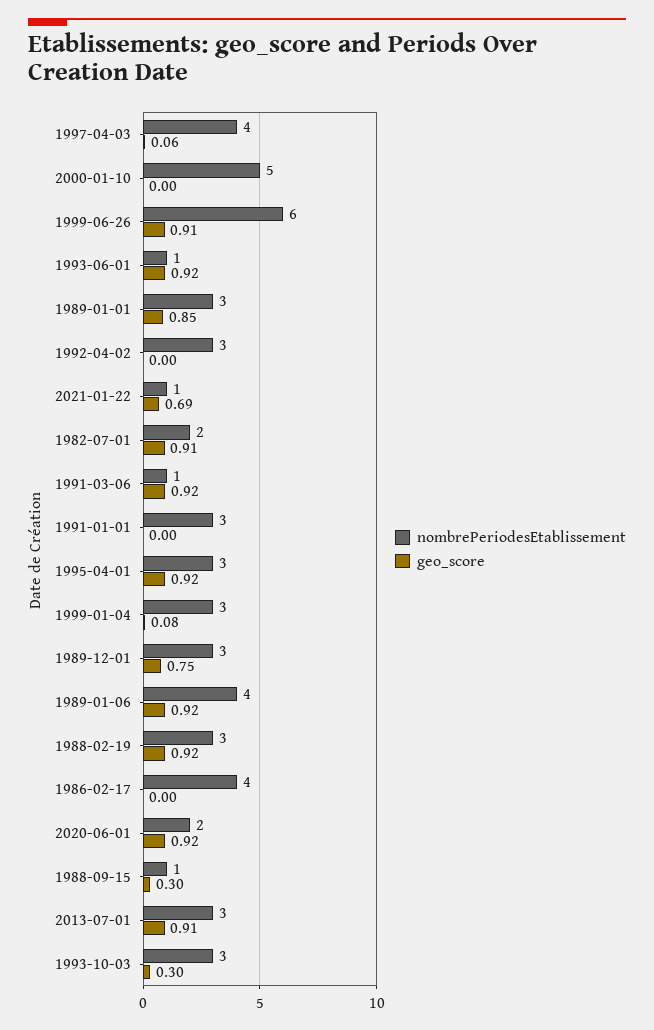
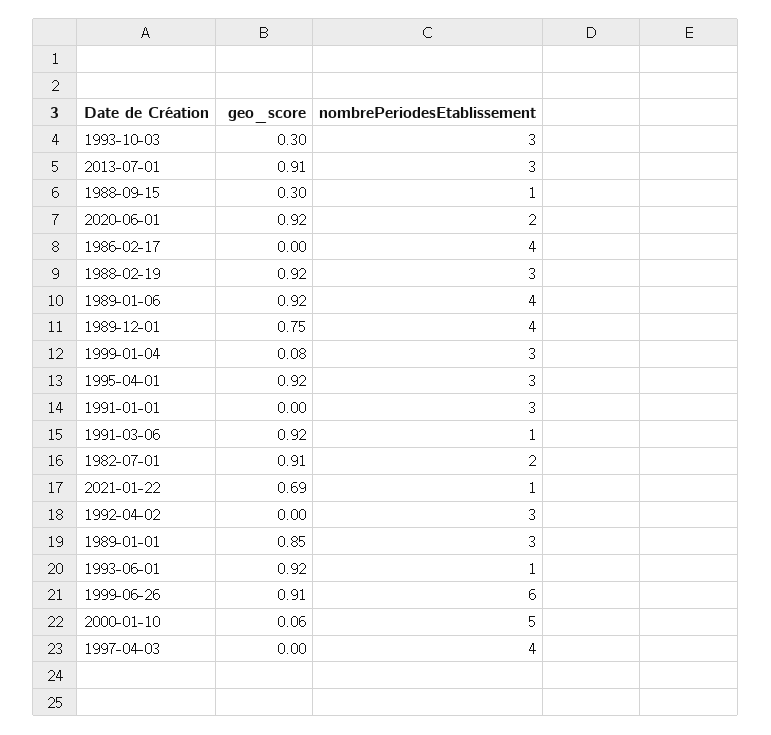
  {
    "nombrePeriodesEtablissement": {
      "1997-04-03": 4,
      "2000-01-10": 5,
      "1999-06-26": 6,
      "1993-06-01": 1,
      "1989-01-01": 3,
      "1992-04-02": 3,
      "2021-01-22": 1,
      "1982-07-01": 2,
      "1991-03-06": 1,
      "1991-01-01": 3,
      "1995-04-01": 3,
      "1999-01-04": 3,
-     "1989-12-01": 3,
+     "1989-12-01": 4,
      "1989-01-06": 4,
      "1988-02-19": 3,
      "1986-02-17": 4,
      "2020-06-01": 2,
      "1988-09-15": 1,
      "2013-07-01": 3,
      "1993-10-03": 3
    },
    "geo_score": {
-     "1997-04-03": 0.06,
+     "1997-04-03": 0,
-     "2000-01-10": 0,
+     "2000-01-10": 0.06,
      "1999-06-26": 0.91,
      "1993-06-01": 0.92,
      "1989-01-01": 0.85,
      "1992-04-02": 0,
      "2021-01-22": 0.69,
      "1982-07-01": 0.91,
      "1991-03-06": 0.92,
      "1991-01-01": 0,
      "1995-04-01": 0.92,
      "1999-01-04": 0.08,
      "1989-12-01": 0.75,
      "1989-01-06": 0.92,
      "1988-02-19": 0.92,
      "1986-02-17": 0,
      "2020-06-01": 0.92,
      "1988-09-15": 0.3,
      "2013-07-01": 0.91,
      "1993-10-03": 0.3
    }
  }

